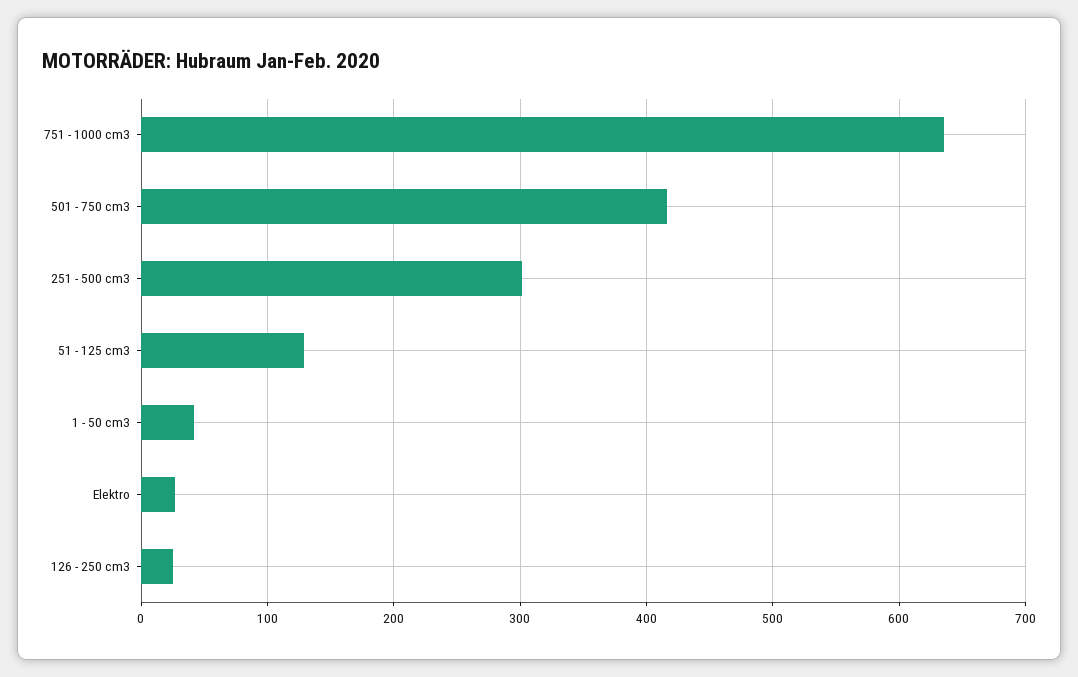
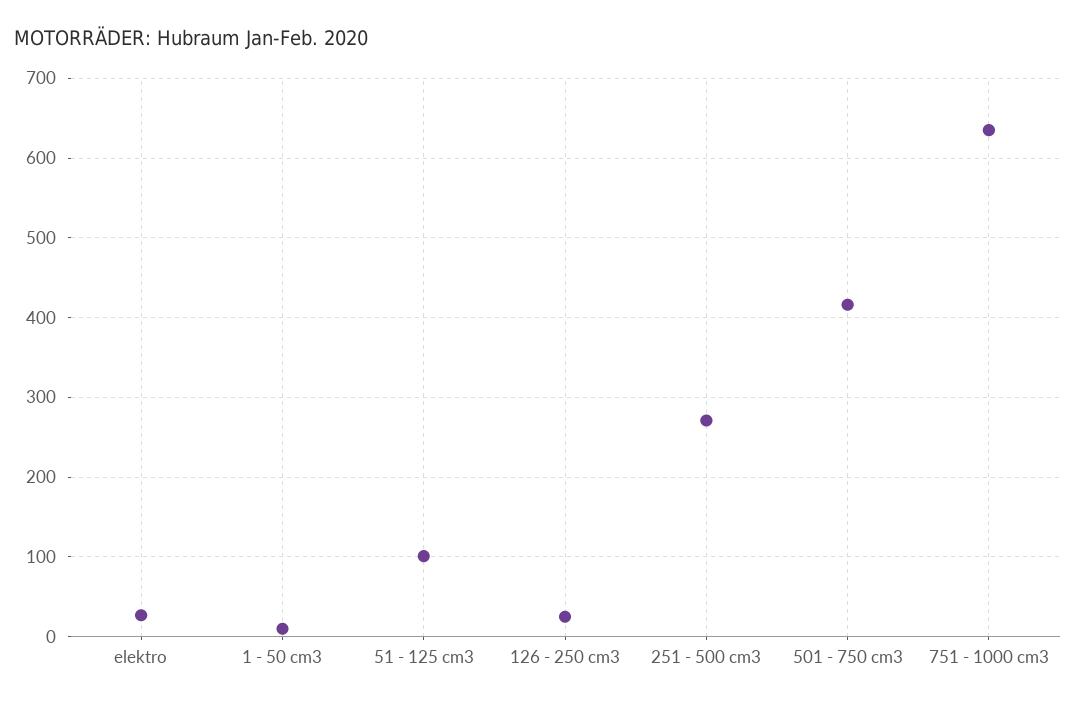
  {
    "751 - 1000 cm3": 640,
    "501 - 750 cm3": 420,
-   "251 - 500 cm3": 300,
+   "251 - 500 cm3": 270,
-   "51 - 125 cm3": 130,
+   "51 - 125 cm3": 100,
-   "1 - 50 cm3": 40,
+   "1 - 50 cm3": 10,
    "Elektro": 30,
    "126 - 250 cm3": 30
  }

